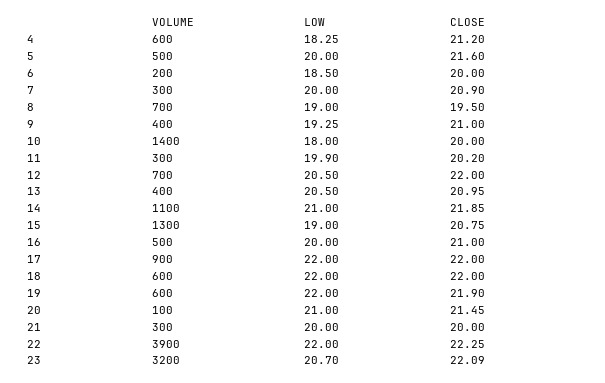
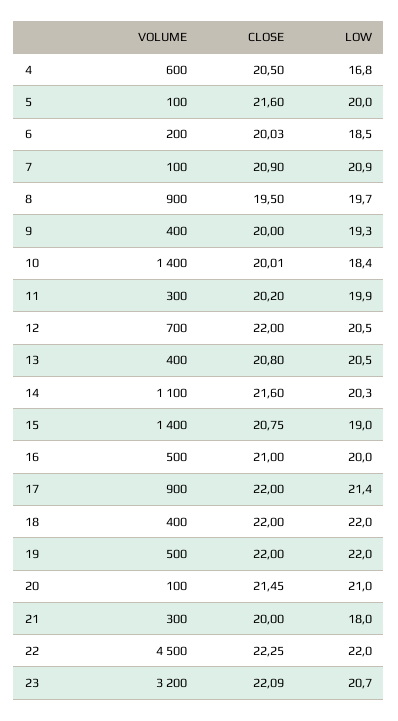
  {
    "VOLUME": {
      "4": 600,
-     "5": 500,
+     "5": 100,
      "6": 200,
-     "7": 300,
+     "7": 100,
-     "8": 700,
+     "8": 900,
      "9": 400,
      "10": 1400,
      "11": 300,
      "12": 700,
      "13": 400,
      "14": 1100,
-     "15": 1300,
+     "15": 1400,
      "16": 500,
      "17": 900,
-     "18": 600,
+     "18": 400,
-     "19": 600,
+     "19": 500,
      "20": 100,
      "21": 300,
-     "22": 3900,
+     "22": 4500,
      "23": 3200
    },
    "LOW": {
-     "4": 18.25,
+     "4": 16.8,
      "5": 20,
      "6": 18.5,
-     "7": 20,
+     "7": 20.9,
-     "8": 19,
+     "8": 19.7,
      "9": 19.25,
-     "10": 18,
+     "10": 18.4,
      "11": 19.9,
      "12": 20.5,
      "13": 20.5,
-     "14": 21,
+     "14": 20.3,
      "15": 19,
      "16": 20,
-     "17": 22,
+     "17": 21.4,
      "18": 22,
      "19": 22,
      "20": 21,
-     "21": 20,
+     "21": 18,
      "22": 22,
      "23": 20.7
    },
    "CLOSE": {
-     "4": 21.2,
+     "4": 20.5,
      "5": 21.6,
-     "6": 20,
+     "6": 20.03,
      "7": 20.9,
      "8": 19.5,
-     "9": 21,
+     "9": 20,
-     "10": 20,
+     "10": 20.01,
      "11": 20.2,
      "12": 22,
-     "13": 20.95,
+     "13": 20.8,
-     "14": 21.85,
+     "14": 21.6,
      "15": 20.75,
      "16": 21,
      "17": 22,
      "18": 22,
-     "19": 21.9,
+     "19": 22,
      "20": 21.45,
      "21": 20,
      "22": 22.25,
      "23": 22.09
    }
  }

